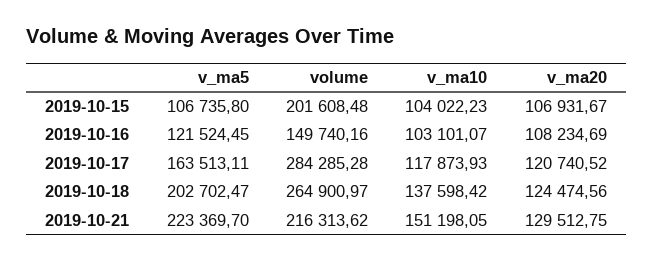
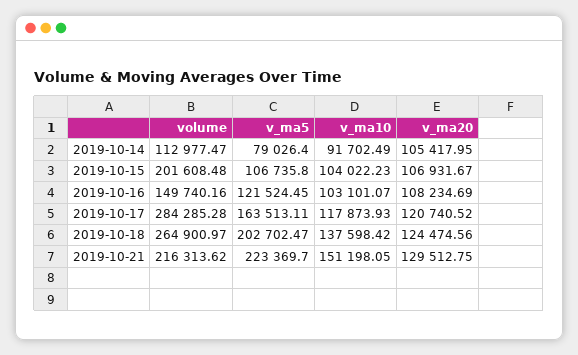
  {
    "v_ma5": {
      "2019-10-15": 106735.8,
      "2019-10-16": 121524.45,
      "2019-10-17": 163513.11,
      "2019-10-18": 202702.47,
-     "2019-10-21": 223369.7
+     "2019-10-21": 223369.7,
+     "2019-10-14": 79026.4
    },
    "volume": {
      "2019-10-15": 201608.48,
      "2019-10-16": 149740.16,
      "2019-10-17": 284285.28,
      "2019-10-18": 264900.97,
-     "2019-10-21": 216313.62
+     "2019-10-21": 216313.62,
+     "2019-10-14": 112977.47
    },
    "v_ma10": {
      "2019-10-15": 104022.23,
      "2019-10-16": 103101.07,
      "2019-10-17": 117873.93,
      "2019-10-18": 137598.42,
-     "2019-10-21": 151198.05
+     "2019-10-21": 151198.05,
+     "2019-10-14": 91702.49
    },
    "v_ma20": {
      "2019-10-15": 106931.67,
      "2019-10-16": 108234.69,
      "2019-10-17": 120740.52,
      "2019-10-18": 124474.56,
-     "2019-10-21": 129512.75
+     "2019-10-21": 129512.75,
+     "2019-10-14": 105417.95
    }
  }

